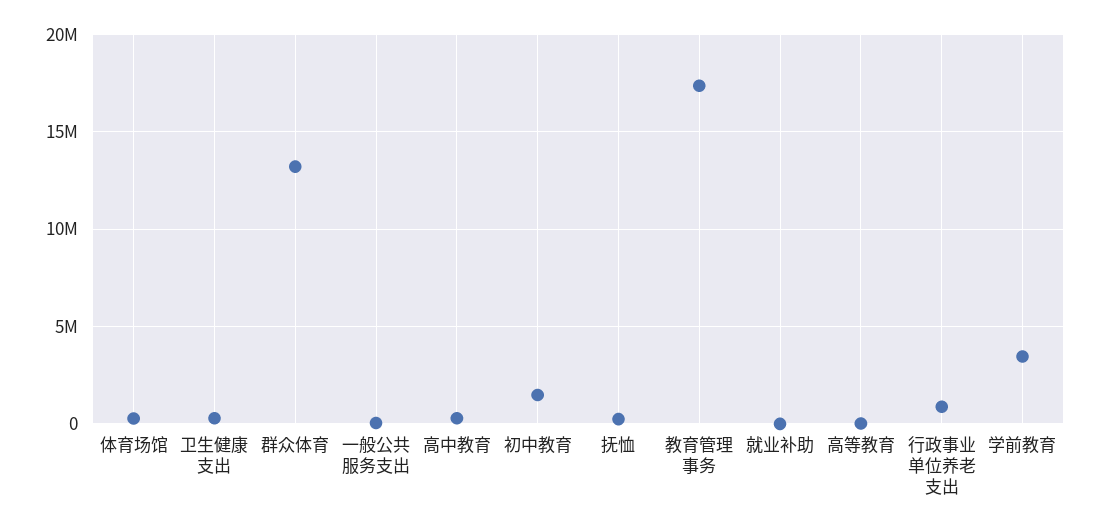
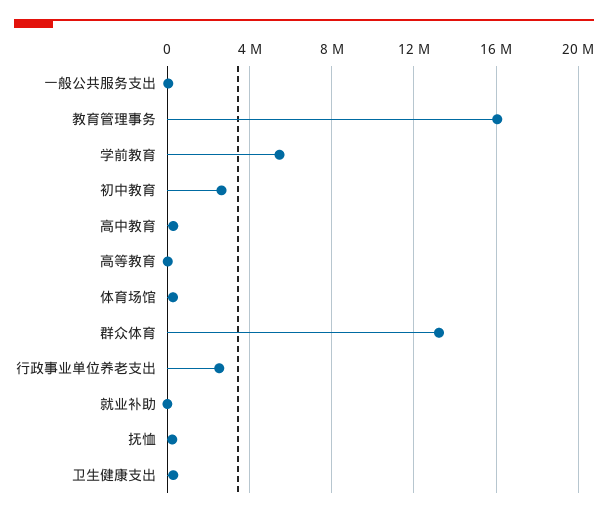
  {
    "体育场馆": 500000,
    "卫生健康支出": 500000,
    "群众体育": 13000000,
    "一般公共服务支出": 0,
    "高中教育": 500000,
-   "初中教育": 1500000,
+   "初中教育": 2500000,
    "抚恤": 0,
-   "教育管理事务": 17500000,
+   "教育管理事务": 16000000,
    "就业补助": 0,
    "高等教育": 0,
-   "行政事业单位养老支出": 1000000,
+   "行政事业单位养老支出": 2500000,
-   "学前教育": 3500000
+   "学前教育": 5500000
  }

